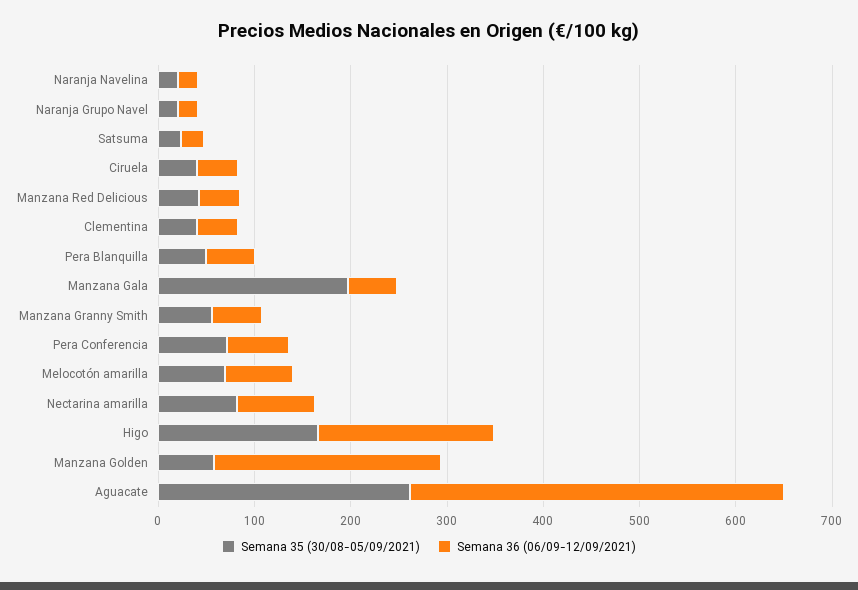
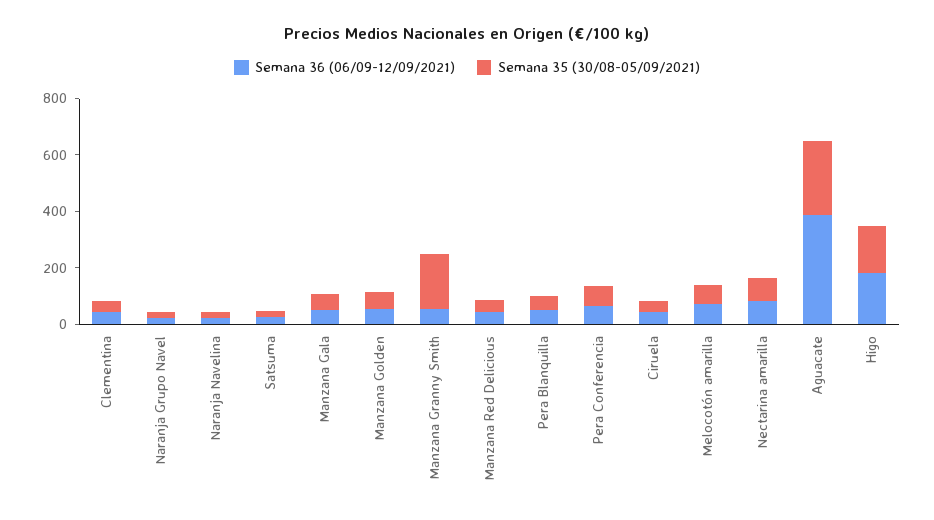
  {
    "Semana 35 (30/08-05/09/2021)": {
      "Naranja Navelina": 20,
      "Naranja Grupo Navel": 20,
      "Satsuma": 20,
      "Ciruela": 40,
      "Manzana Red Delicious": 40,
      "Clementina": 40,
      "Pera Blanquilla": 60,
-     "Manzana Gala": 200,
+     "Manzana Gala": 50,
-     "Manzana Granny Smith": 60,
+     "Manzana Granny Smith": 200,
      "Pera Conferencia": 80,
      "Melocotón amarilla": 60,
      "Nectarina amarilla": 80,
      "Higo": 160,
      "Manzana Golden": 60,
      "Aguacate": 260
    },
    "Semana 36 (06/09-12/09/2021)": {
      "Naranja Navelina": 20,
      "Naranja Grupo Navel": 20,
      "Satsuma": 20,
      "Ciruela": 40,
      "Manzana Red Delicious": 40,
      "Clementina": 40,
      "Pera Blanquilla": 60,
      "Manzana Gala": 60,
      "Manzana Granny Smith": 60,
      "Pera Conferencia": 60,
      "Melocotón amarilla": 80,
      "Nectarina amarilla": 80,
      "Higo": 180,
-     "Manzana Golden": 240,
+     "Manzana Golden": 50,
      "Aguacate": 380
    }
  }

